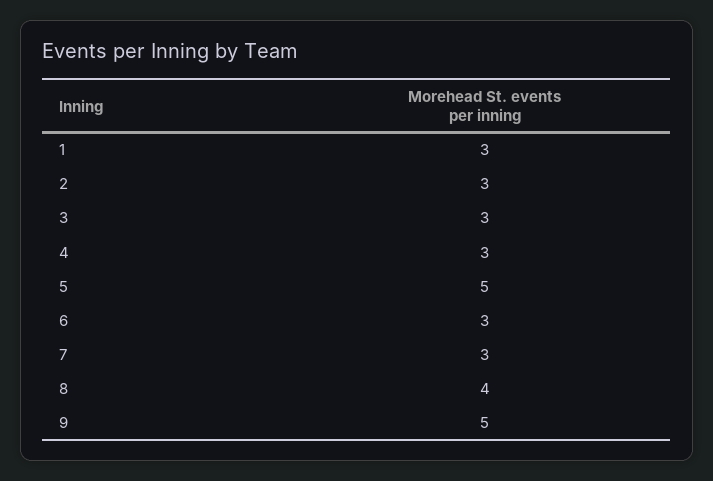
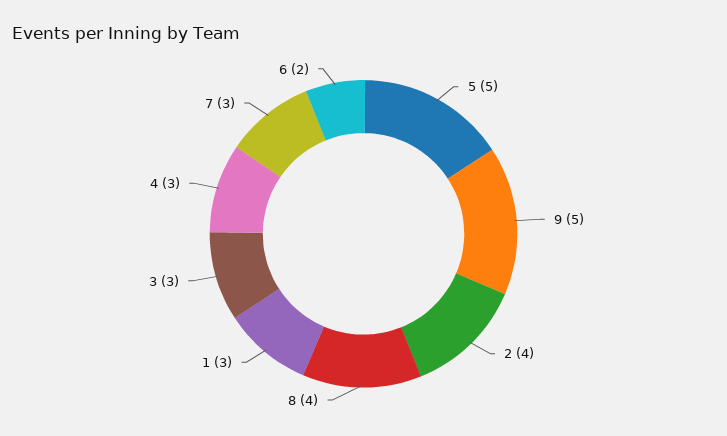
  {
    "1": 3,
-   "2": 3,
+   "2": 4,
    "3": 3,
    "4": 3,
    "5": 5,
-   "6": 3,
+   "6": 2,
    "7": 3,
    "8": 4,
    "9": 5
  }

